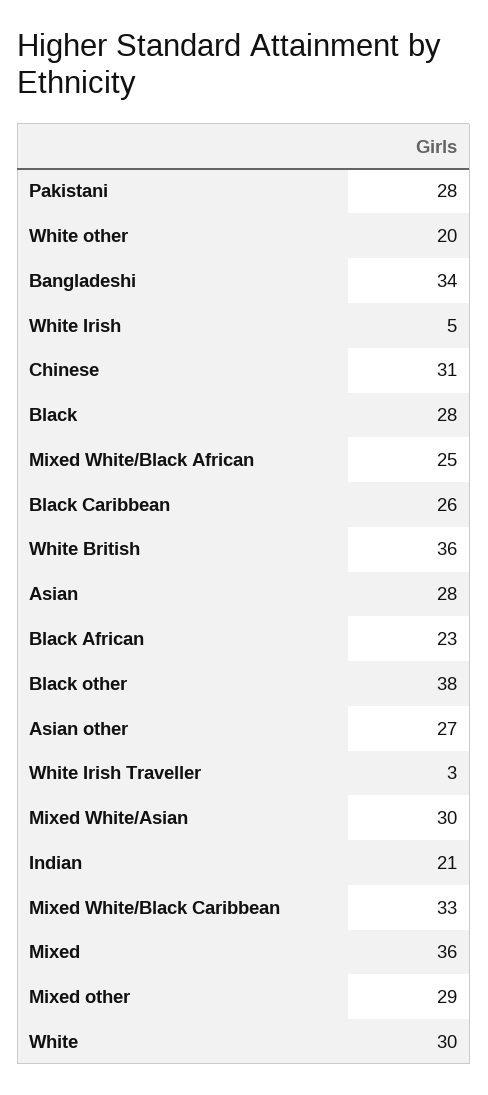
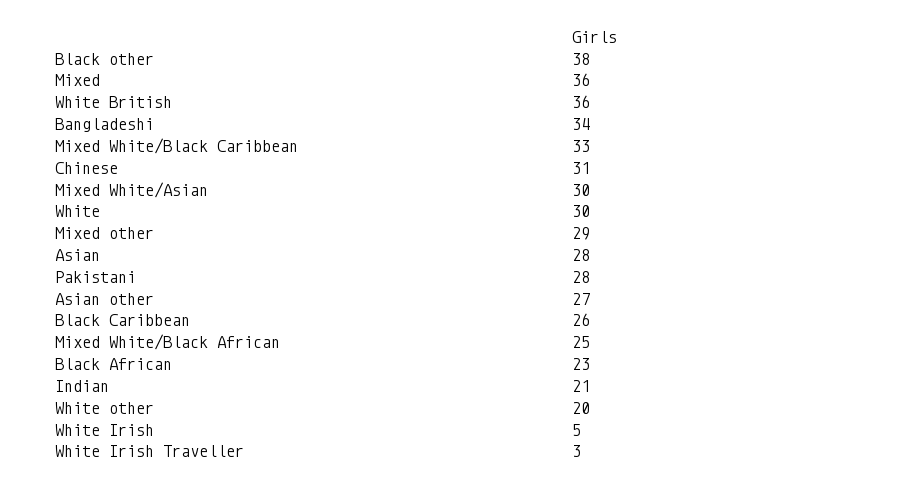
  {
    "Pakistani": 28,
    "White other": 20,
    "Bangladeshi": 34,
    "White Irish": 5,
    "Chinese": 31,
-   "Black": 28,
    "Mixed White/Black African": 25,
    "Black Caribbean": 26,
    "White British": 36,
    "Asian": 28,
    "Black African": 23,
    "Black other": 38,
    "Asian other": 27,
    "White Irish Traveller": 3,
    "Mixed White/Asian": 30,
    "Indian": 21,
    "Mixed White/Black Caribbean": 33,
    "Mixed": 36,
    "Mixed other": 29,
    "White": 30
  }

